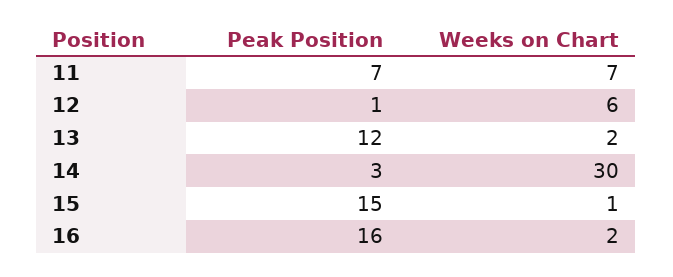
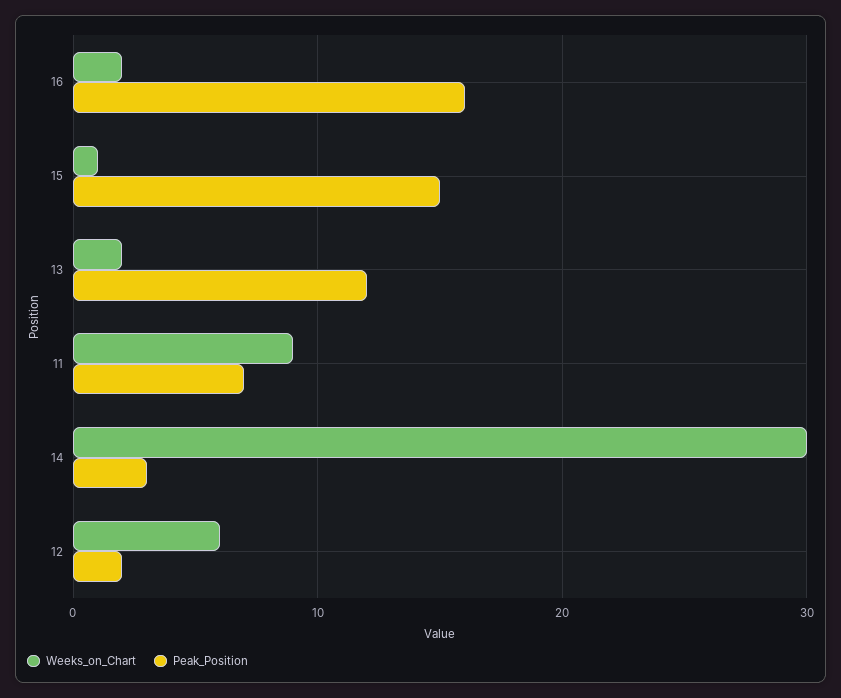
  {
    "Peak Position": {
      "11": 7,
-     "12": 1,
+     "12": 2,
      "13": 12,
      "14": 3,
      "15": 15,
      "16": 16
    },
    "Weeks on Chart": {
-     "11": 7,
+     "11": 9,
      "12": 6,
      "13": 2,
      "14": 30,
      "15": 1,
      "16": 2
    }
  }

